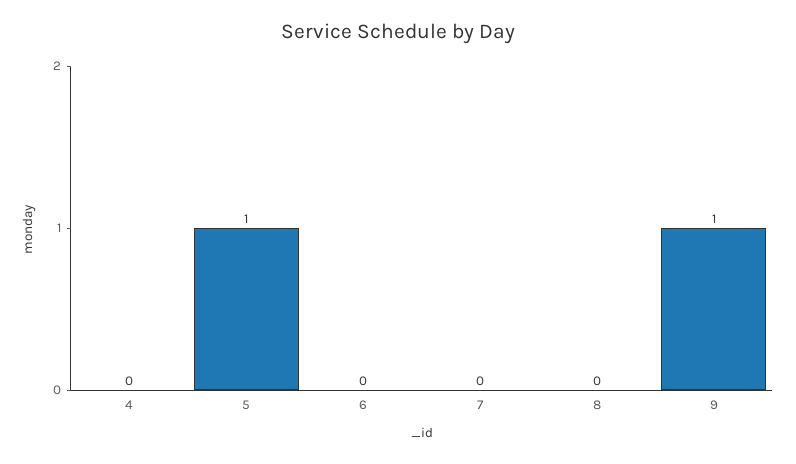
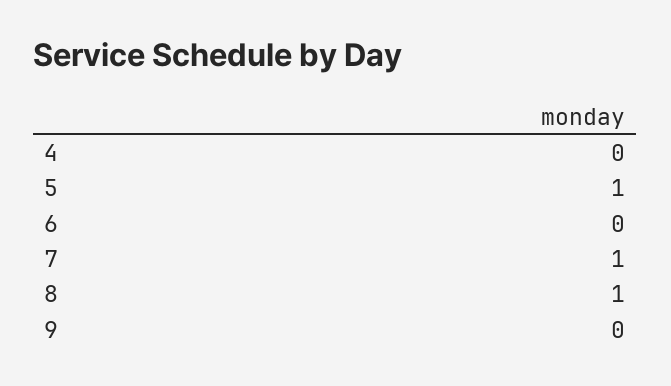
  {
    "4": 0,
    "5": 1,
    "6": 0,
-   "7": 0,
+   "7": 1,
-   "8": 0,
+   "8": 1,
-   "9": 1
+   "9": 0
  }

